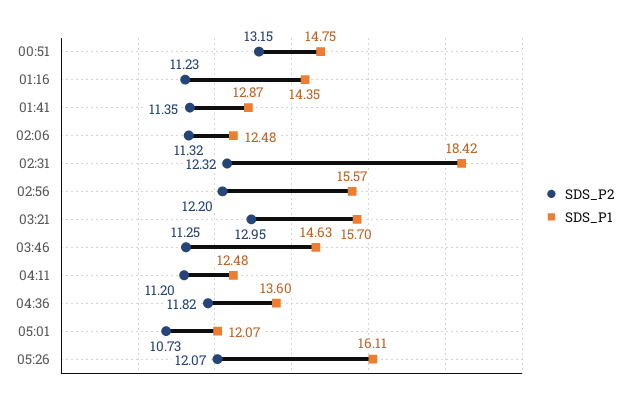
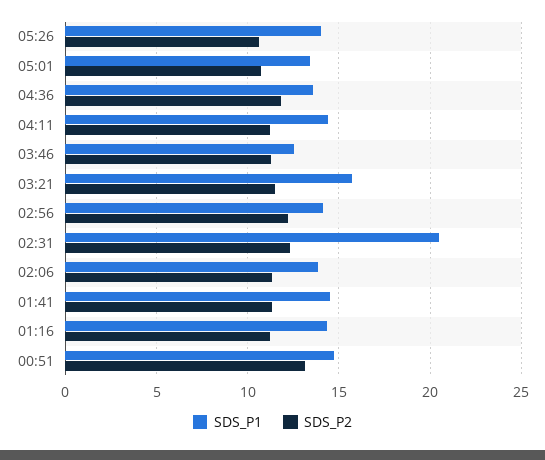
  {
    "SDS_P2": {
      "00:51": 13.15,
      "01:16": 11.23,
      "01:41": 11.35,
      "02:06": 11.32,
      "02:31": 12.32,
      "02:56": 12.2,
-     "03:21": 12.95,
+     "03:21": 11.5,
      "03:46": 11.25,
      "04:11": 11.2,
      "04:36": 11.82,
      "05:01": 10.73,
-     "05:26": 12.07
+     "05:26": 10.5
    },
    "SDS_P1": {
      "00:51": 14.75,
      "01:16": 14.35,
-     "01:41": 12.87,
+     "01:41": 14.5,
-     "02:06": 12.48,
+     "02:06": 14,
-     "02:31": 18.42,
+     "02:31": 20.5,
-     "02:56": 15.57,
+     "02:56": 14,
      "03:21": 15.7,
-     "03:46": 14.63,
+     "03:46": 12.5,
-     "04:11": 12.48,
+     "04:11": 14.5,
      "04:36": 13.6,
-     "05:01": 12.07,
+     "05:01": 13.5,
-     "05:26": 16.11
+     "05:26": 14
    }
  }

